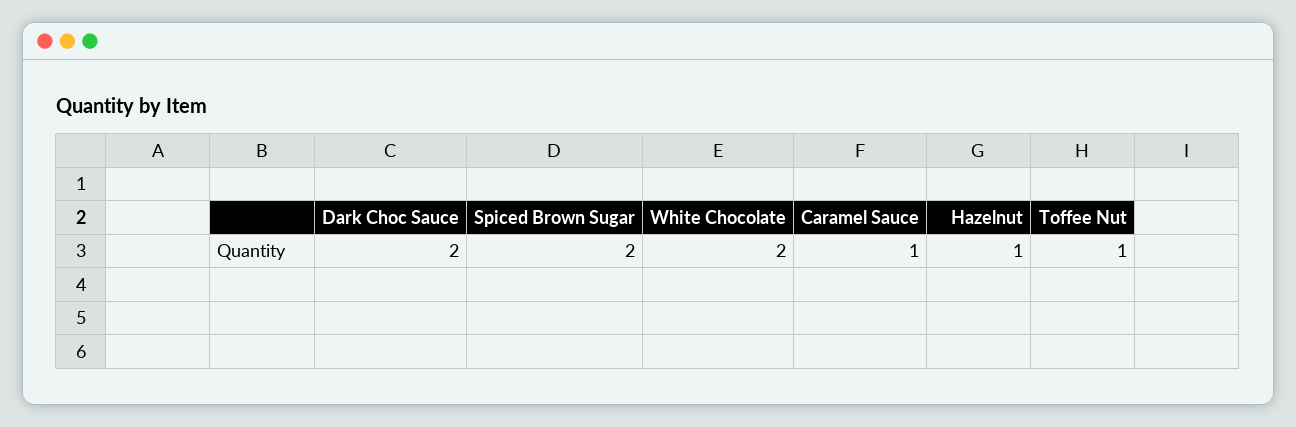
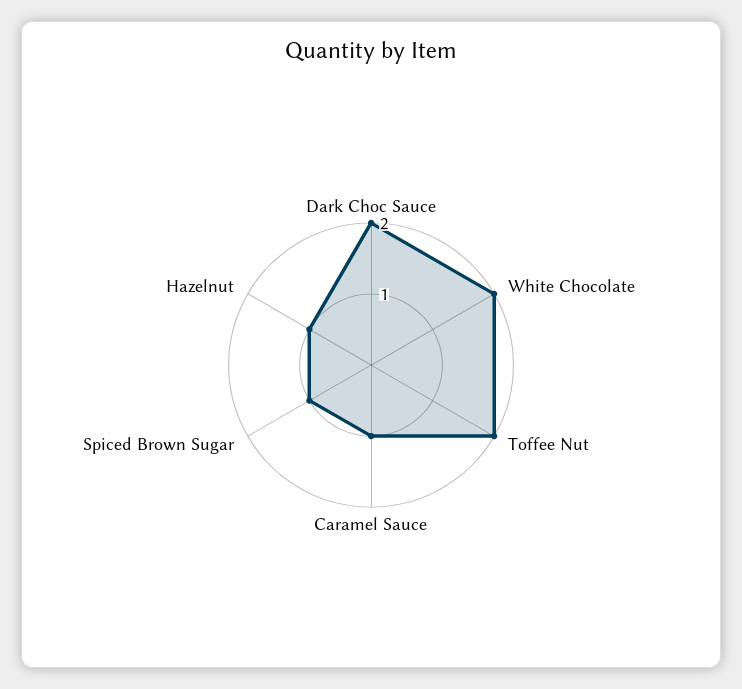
  {
    "Dark Choc Sauce": 2,
-   "Spiced Brown Sugar": 2,
+   "Spiced Brown Sugar": 1,
    "White Chocolate": 2,
    "Caramel Sauce": 1,
    "Hazelnut": 1,
-   "Toffee Nut": 1
+   "Toffee Nut": 2
  }

